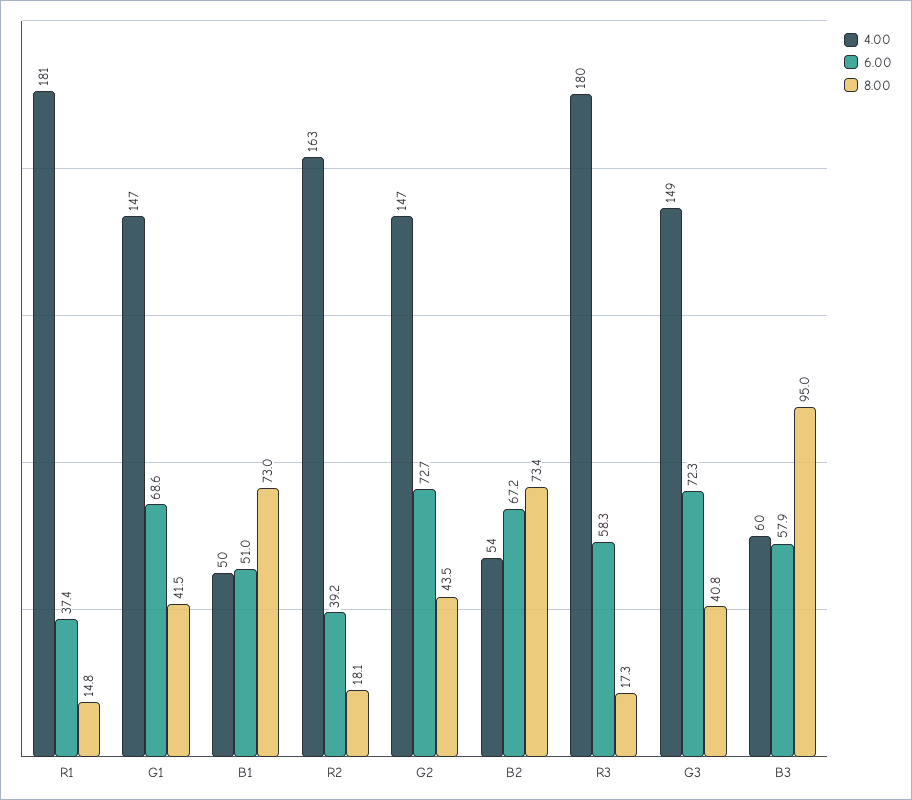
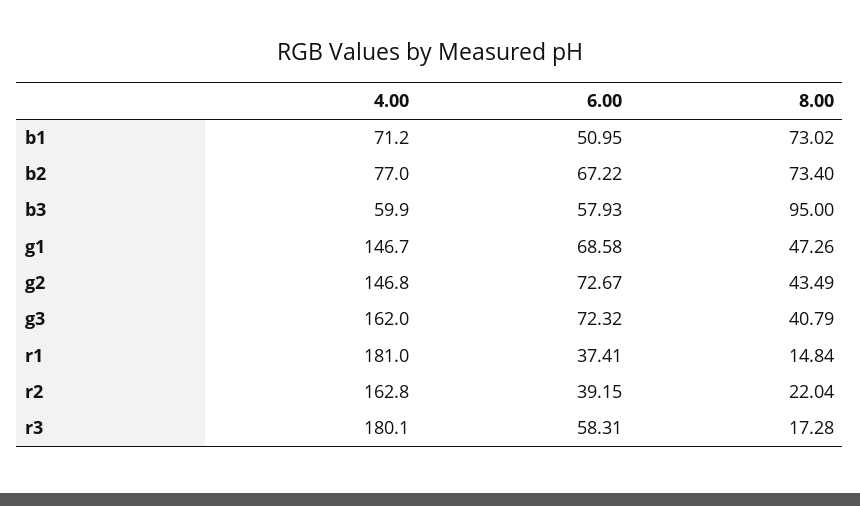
  {
    "4.00": {
      "R1": 181,
      "G1": 146.7,
-     "B1": 50,
+     "B1": 71.2,
      "R2": 162.8,
      "G2": 146.8,
-     "B2": 54,
+     "B2": 77,
      "R3": 180.1,
-     "G3": 149,
+     "G3": 162,
      "B3": 59.9
    },
    "6.00": {
      "R1": 37.41,
      "G1": 68.58,
      "B1": 50.95,
      "R2": 39.15,
      "G2": 72.67,
      "B2": 67.22,
      "R3": 58.31,
      "G3": 72.32,
      "B3": 57.93
    },
    "8.00": {
      "R1": 14.84,
-     "G1": 41.5,
+     "G1": 47.26,
      "B1": 73.02,
-     "R2": 18.1,
+     "R2": 22.04,
      "G2": 43.49,
      "B2": 73.4,
      "R3": 17.28,
      "G3": 40.79,
      "B3": 95
    }
  }

